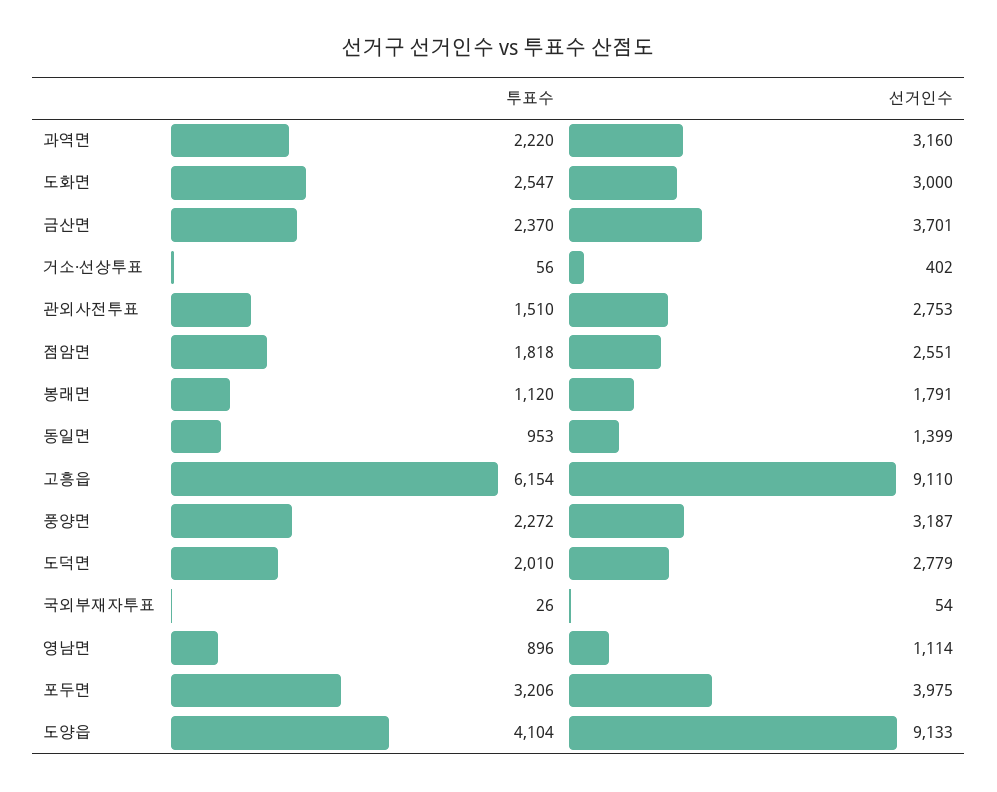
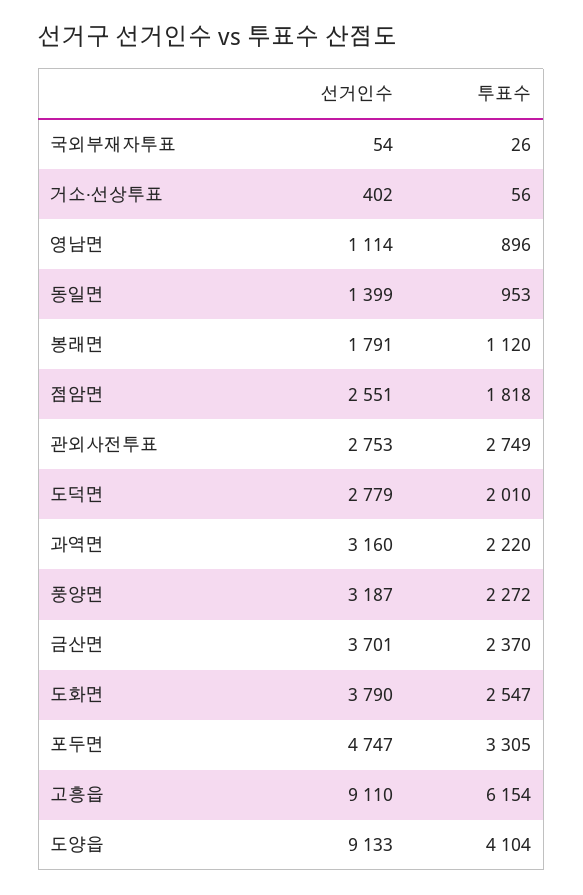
  {
    "투표수": {
      "과역면": 2220,
      "도화면": 2547,
      "금산면": 2370,
      "거소·선상투표": 56,
-     "관외사전투표": 1510,
+     "관외사전투표": 2749,
      "점암면": 1818,
      "봉래면": 1120,
      "동일면": 953,
      "고흥읍": 6154,
      "풍양면": 2272,
      "도덕면": 2010,
      "국외부재자투표": 26,
      "영남면": 896,
-     "포두면": 3206,
+     "포두면": 3305,
      "도양읍": 4104
    },
    "선거인수": {
      "과역면": 3160,
-     "도화면": 3000,
+     "도화면": 3790,
      "금산면": 3701,
      "거소·선상투표": 402,
      "관외사전투표": 2753,
      "점암면": 2551,
      "봉래면": 1791,
      "동일면": 1399,
      "고흥읍": 9110,
      "풍양면": 3187,
      "도덕면": 2779,
      "국외부재자투표": 54,
      "영남면": 1114,
-     "포두면": 3975,
+     "포두면": 4747,
      "도양읍": 9133
    }
  }

